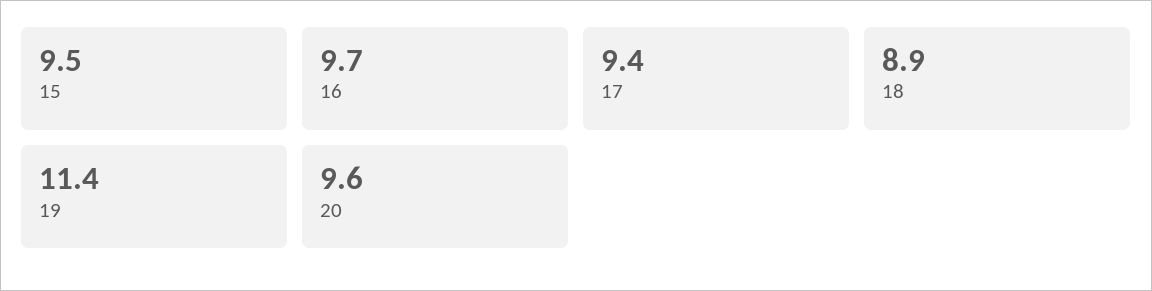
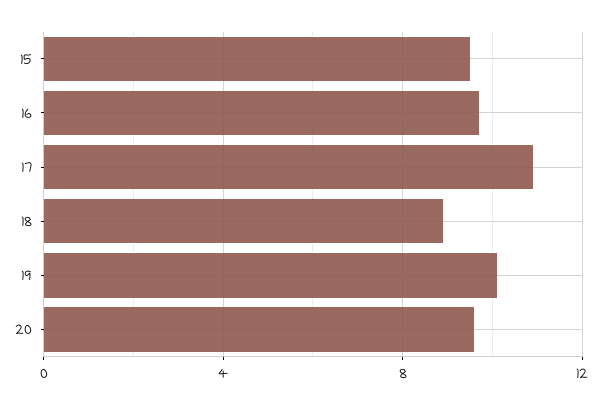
  {
    "15": 9.5,
    "16": 9.7,
-   "17": 9.4,
+   "17": 11,
    "18": 8.9,
-   "19": 11.4,
+   "19": 10,
    "20": 9.6
  }

